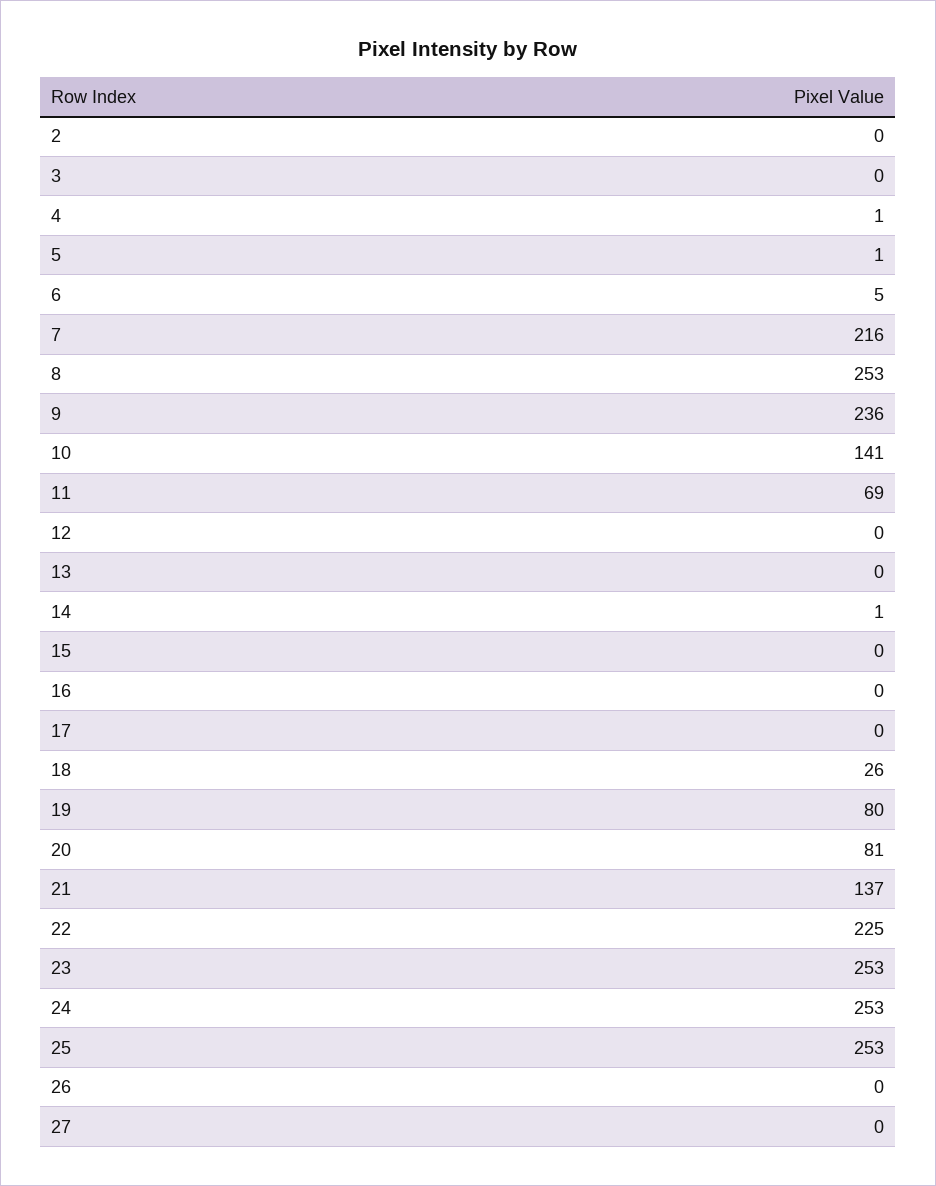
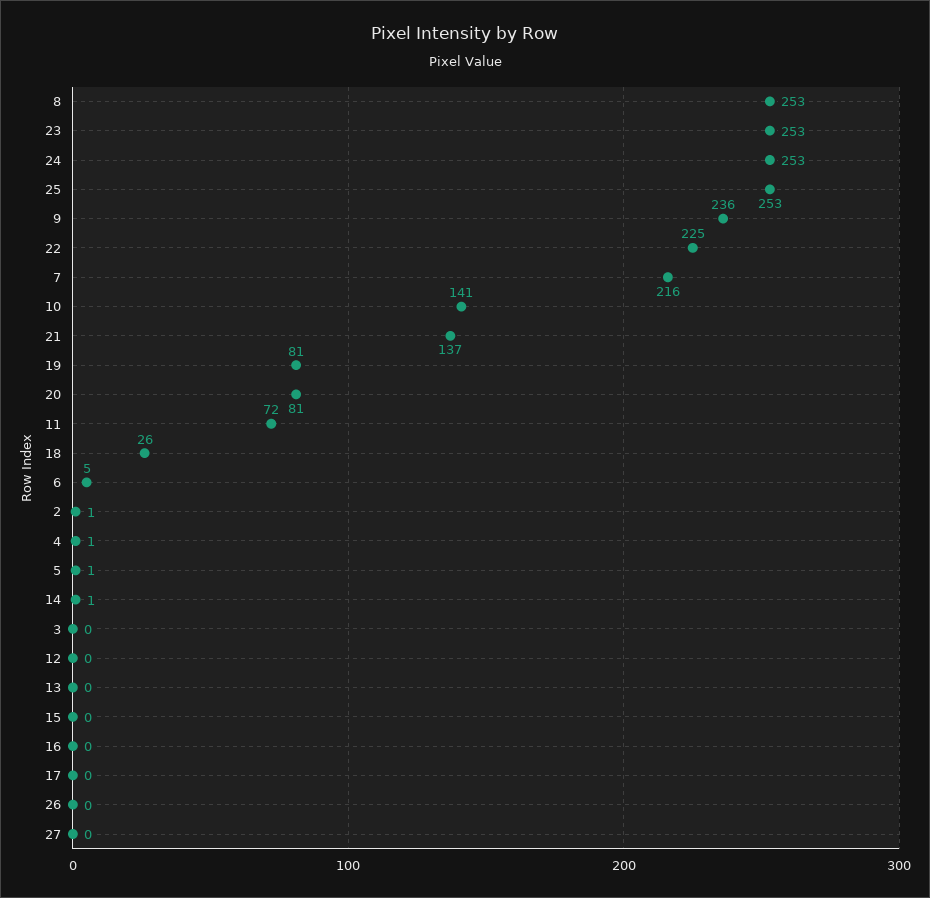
  {
-   "2": 0,
+   "2": 1,
    "3": 0,
    "4": 1,
    "5": 1,
    "6": 5,
    "7": 216,
    "8": 253,
    "9": 236,
    "10": 141,
-   "11": 69,
+   "11": 72,
    "12": 0,
    "13": 0,
    "14": 1,
    "15": 0,
    "16": 0,
    "17": 0,
    "18": 26,
-   "19": 80,
+   "19": 81,
    "20": 81,
    "21": 137,
    "22": 225,
    "23": 253,
    "24": 253,
    "25": 253,
    "26": 0,
    "27": 0
  }

